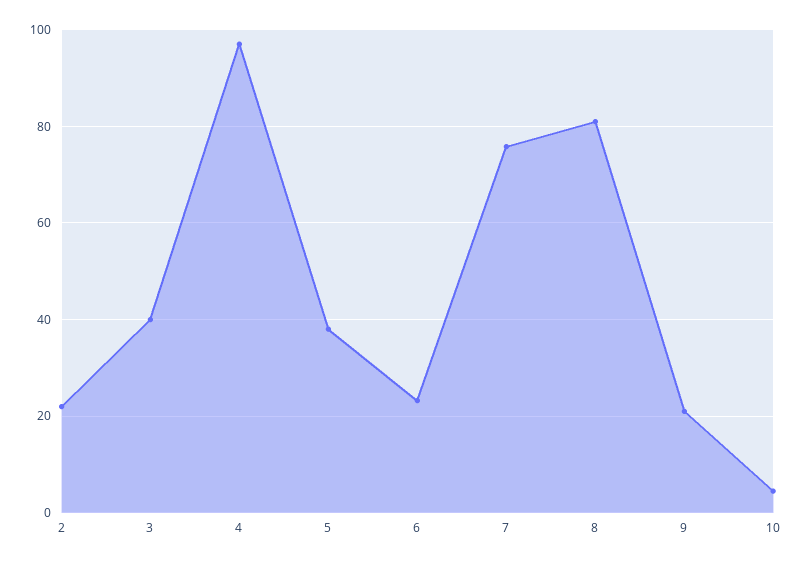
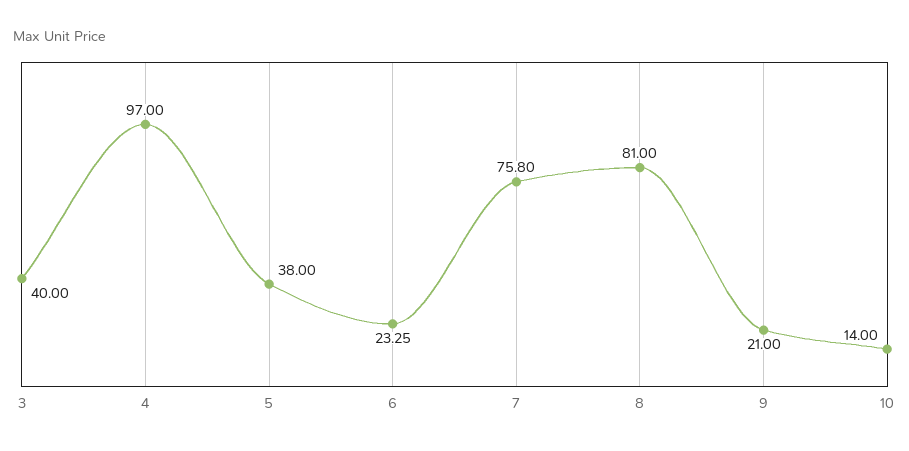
  {
-   "2": 22,
    "3": 40,
    "4": 97,
    "5": 38,
    "6": 23.25,
    "7": 75.8,
    "8": 81,
    "9": 21,
-   "10": 4
+   "10": 14
  }

